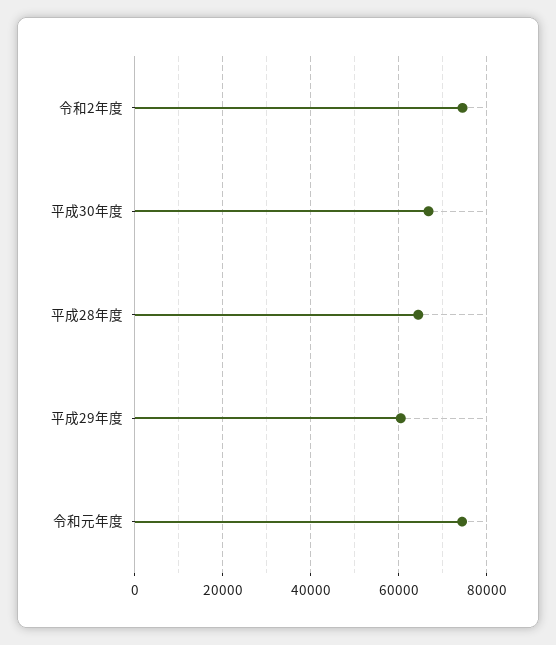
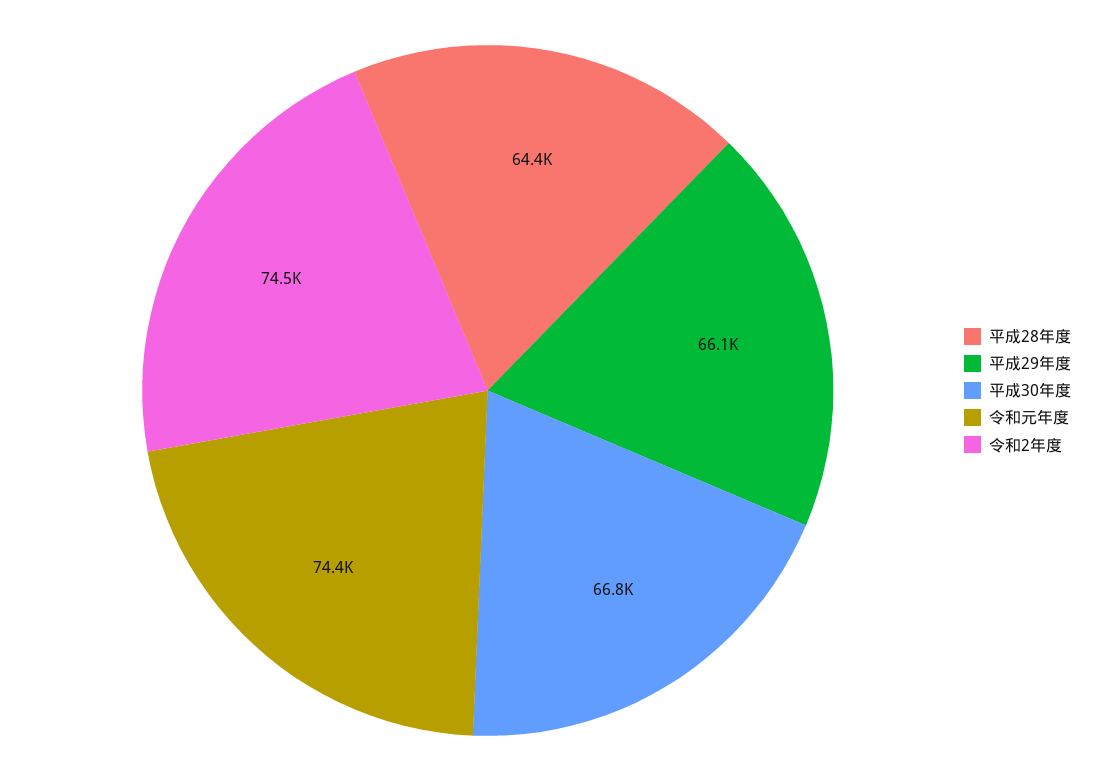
  {
    "令和2年度": 74500,
    "平成30年度": 66800,
    "平成28年度": 64400,
-   "平成29年度": 60000,
+   "平成29年度": 66100,
    "令和元年度": 74400
  }

